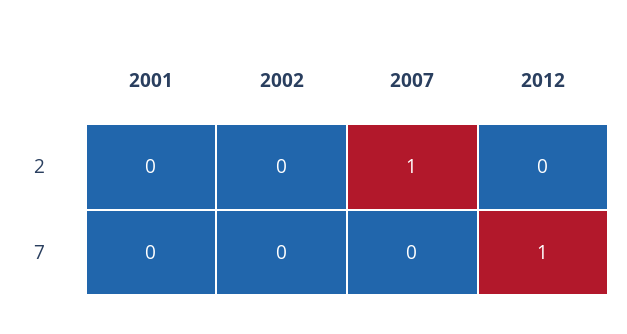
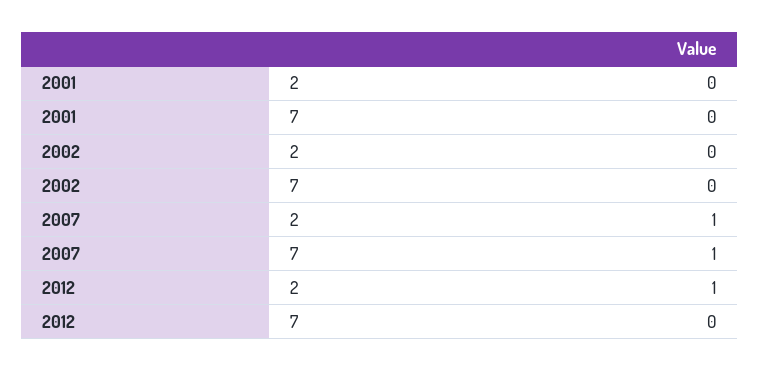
  {
    "2001": {
      "2": 0,
      "7": 0
    },
    "2002": {
      "2": 0,
      "7": 0
    },
    "2007": {
      "2": 1,
-     "7": 0
+     "7": 1
    },
    "2012": {
-     "2": 0,
+     "2": 1,
-     "7": 1
+     "7": 0
    }
  }

